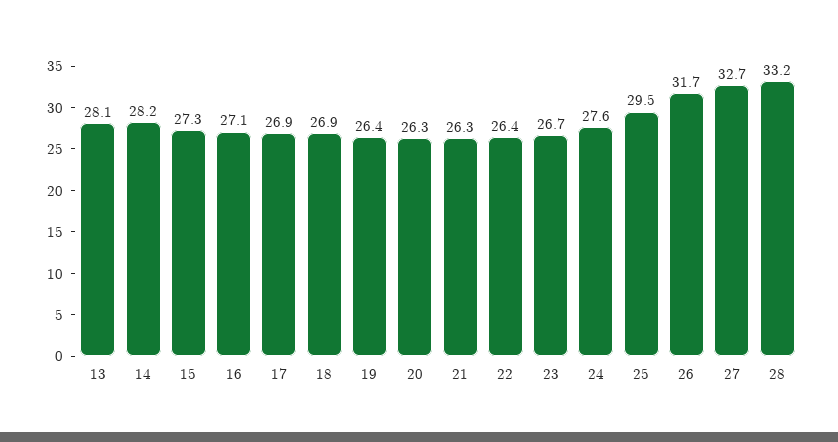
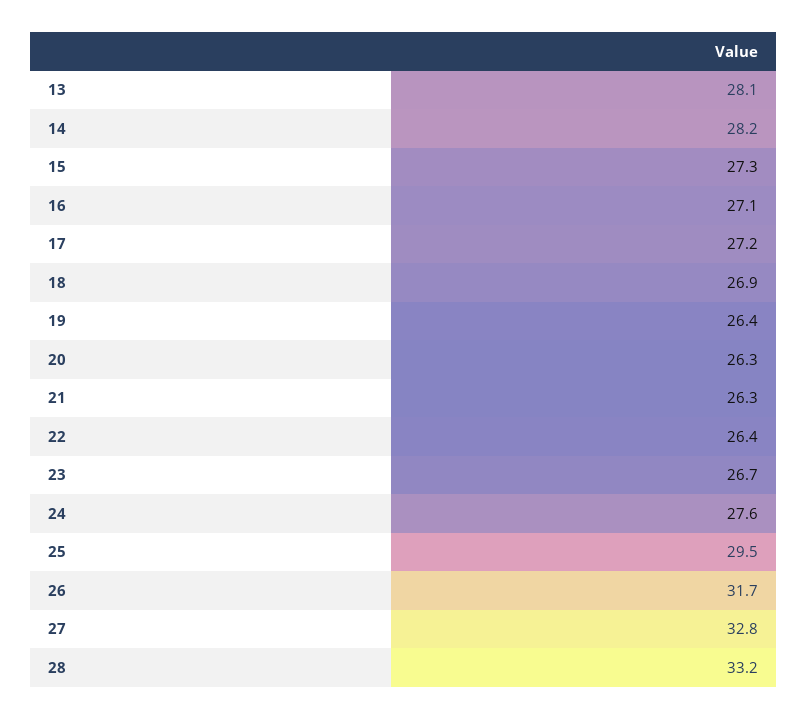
  {
    "13": 28.1,
    "14": 28.2,
    "15": 27.3,
    "16": 27.1,
-   "17": 26.9,
+   "17": 27.2,
    "18": 26.9,
    "19": 26.4,
    "20": 26.3,
    "21": 26.3,
    "22": 26.4,
    "23": 26.7,
    "24": 27.6,
    "25": 29.5,
    "26": 31.7,
-   "27": 32.7,
+   "27": 32.8,
    "28": 33.2
  }

